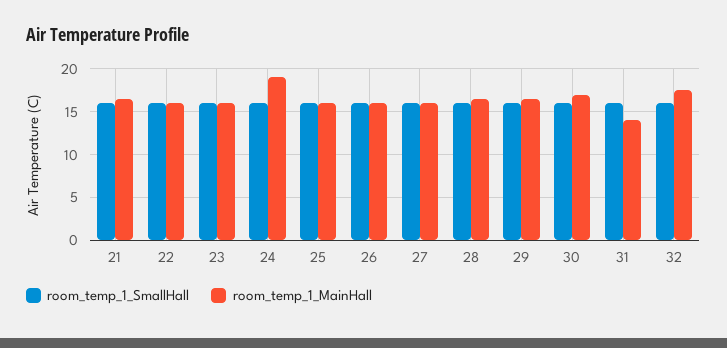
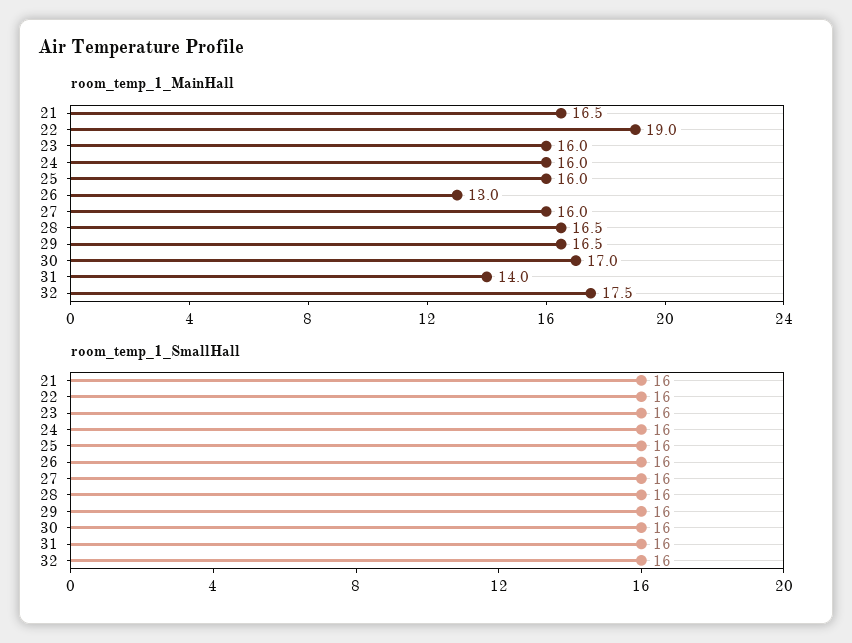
  {
    "room_temp_1_SmallHall": {
      "21": 16,
      "22": 16,
      "23": 16,
      "24": 16,
      "25": 16,
      "26": 16,
      "27": 16,
      "28": 16,
      "29": 16,
      "30": 16,
      "31": 16,
      "32": 16
    },
    "room_temp_1_MainHall": {
      "21": 16.5,
-     "22": 16,
+     "22": 19,
      "23": 16,
-     "24": 19,
+     "24": 16,
      "25": 16,
-     "26": 16,
+     "26": 13,
      "27": 16,
      "28": 16.5,
      "29": 16.5,
      "30": 17,
      "31": 14,
      "32": 17.5
    }
  }

